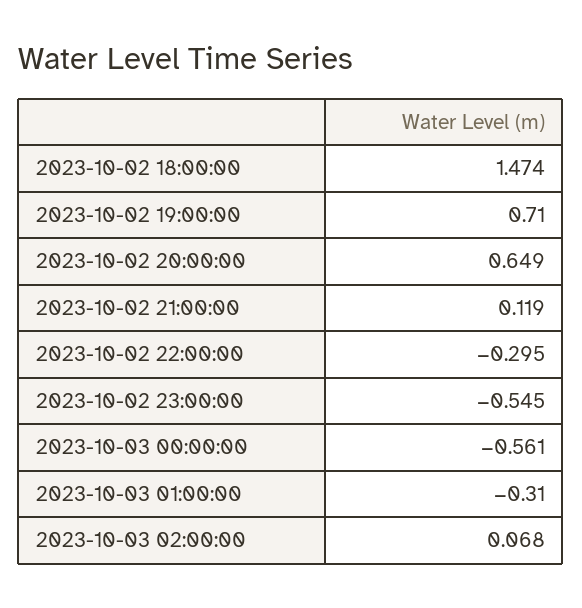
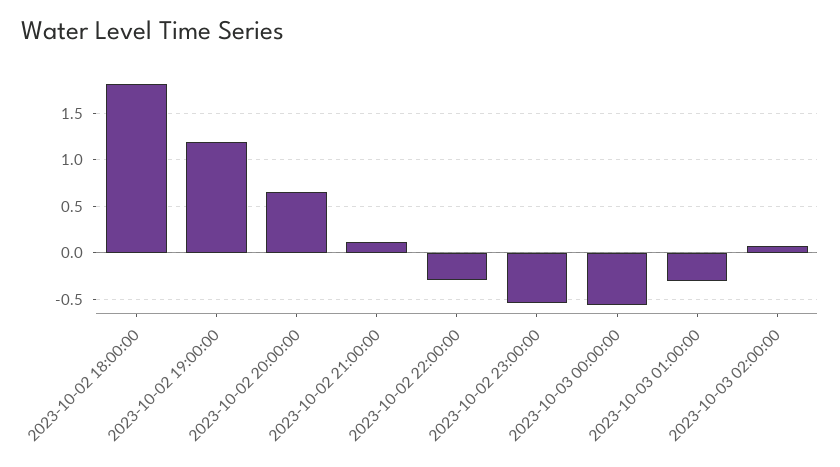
  {
-   "2023-10-02 18:00:00": 1.474,
+   "2023-10-02 18:00:00": 1.8,
-   "2023-10-02 19:00:00": 0.71,
+   "2023-10-02 19:00:00": 1.2,
    "2023-10-02 20:00:00": 0.649,
    "2023-10-02 21:00:00": 0.119,
    "2023-10-02 22:00:00": -0.295,
    "2023-10-02 23:00:00": -0.545,
    "2023-10-03 00:00:00": -0.561,
    "2023-10-03 01:00:00": -0.31,
    "2023-10-03 02:00:00": 0.068
  }

